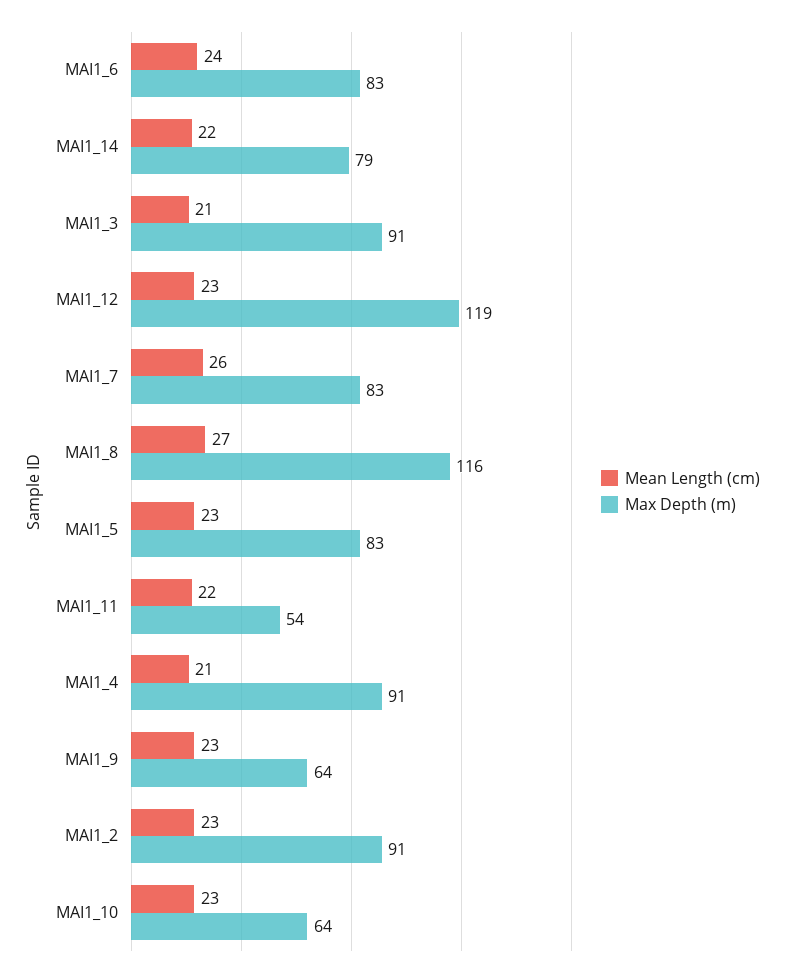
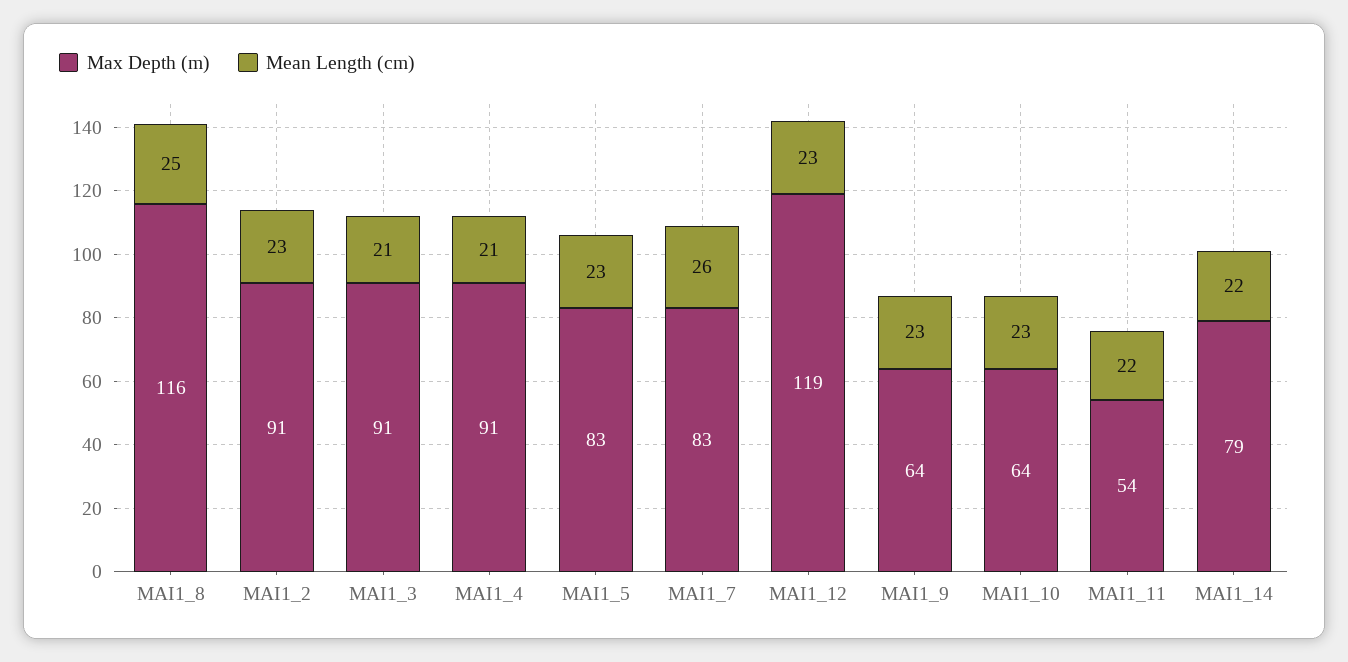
  {
    "Mean Length (cm)": {
-     "MAI1_6": 24,
      "MAI1_14": 22,
      "MAI1_3": 21,
      "MAI1_12": 23,
      "MAI1_7": 26,
-     "MAI1_8": 27,
+     "MAI1_8": 25,
      "MAI1_5": 23,
      "MAI1_11": 22,
      "MAI1_4": 21,
      "MAI1_9": 23,
      "MAI1_2": 23,
      "MAI1_10": 23
    },
    "Max Depth (m)": {
-     "MAI1_6": 83,
      "MAI1_14": 79,
      "MAI1_3": 91,
      "MAI1_12": 119,
      "MAI1_7": 83,
      "MAI1_8": 116,
      "MAI1_5": 83,
      "MAI1_11": 54,
      "MAI1_4": 91,
      "MAI1_9": 64,
      "MAI1_2": 91,
      "MAI1_10": 64
    }
  }

